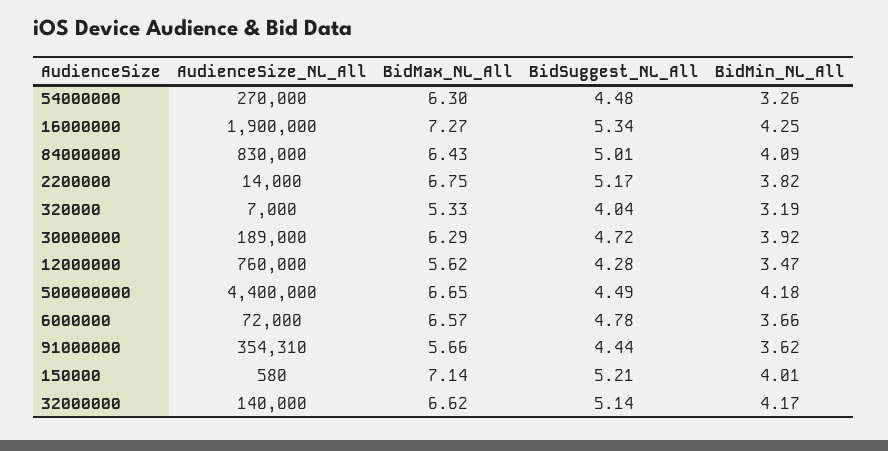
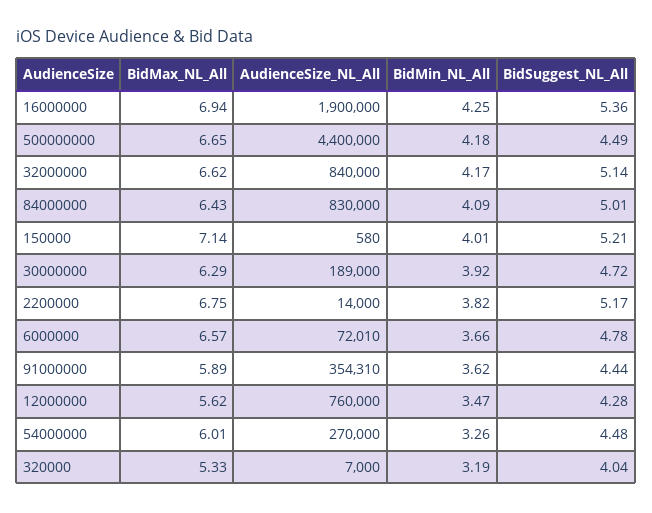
  {
    "AudienceSize_NL_All": {
      "54000000": 270000,
      "16000000": 1900000,
      "84000000": 830000,
      "2200000": 14000,
      "320000": 7000,
      "30000000": 189000,
      "12000000": 760000,
      "500000000": 4400000,
-     "6000000": 72000,
+     "6000000": 72010,
      "91000000": 354310,
      "150000": 580,
-     "32000000": 140000
+     "32000000": 840000
    },
    "BidMax_NL_All": {
-     "54000000": 6.3,
+     "54000000": 6.01,
-     "16000000": 7.27,
+     "16000000": 6.94,
      "84000000": 6.43,
      "2200000": 6.75,
      "320000": 5.33,
      "30000000": 6.29,
      "12000000": 5.62,
      "500000000": 6.65,
      "6000000": 6.57,
-     "91000000": 5.66,
+     "91000000": 5.89,
      "150000": 7.14,
      "32000000": 6.62
    },
    "BidSuggest_NL_All": {
      "54000000": 4.48,
-     "16000000": 5.34,
+     "16000000": 5.36,
      "84000000": 5.01,
      "2200000": 5.17,
      "320000": 4.04,
      "30000000": 4.72,
      "12000000": 4.28,
      "500000000": 4.49,
      "6000000": 4.78,
      "91000000": 4.44,
      "150000": 5.21,
      "32000000": 5.14
    },
    "BidMin_NL_All": {
      "54000000": 3.26,
      "16000000": 4.25,
      "84000000": 4.09,
      "2200000": 3.82,
      "320000": 3.19,
      "30000000": 3.92,
      "12000000": 3.47,
      "500000000": 4.18,
      "6000000": 3.66,
      "91000000": 3.62,
      "150000": 4.01,
      "32000000": 4.17
    }
  }

